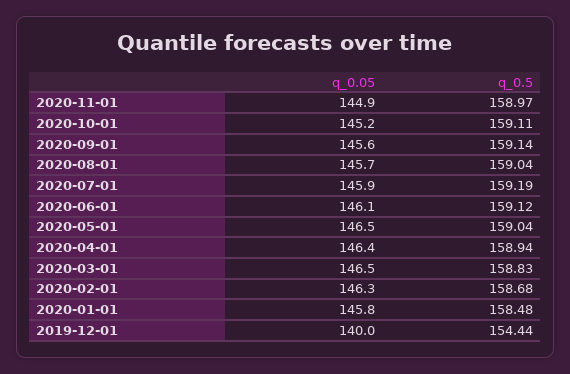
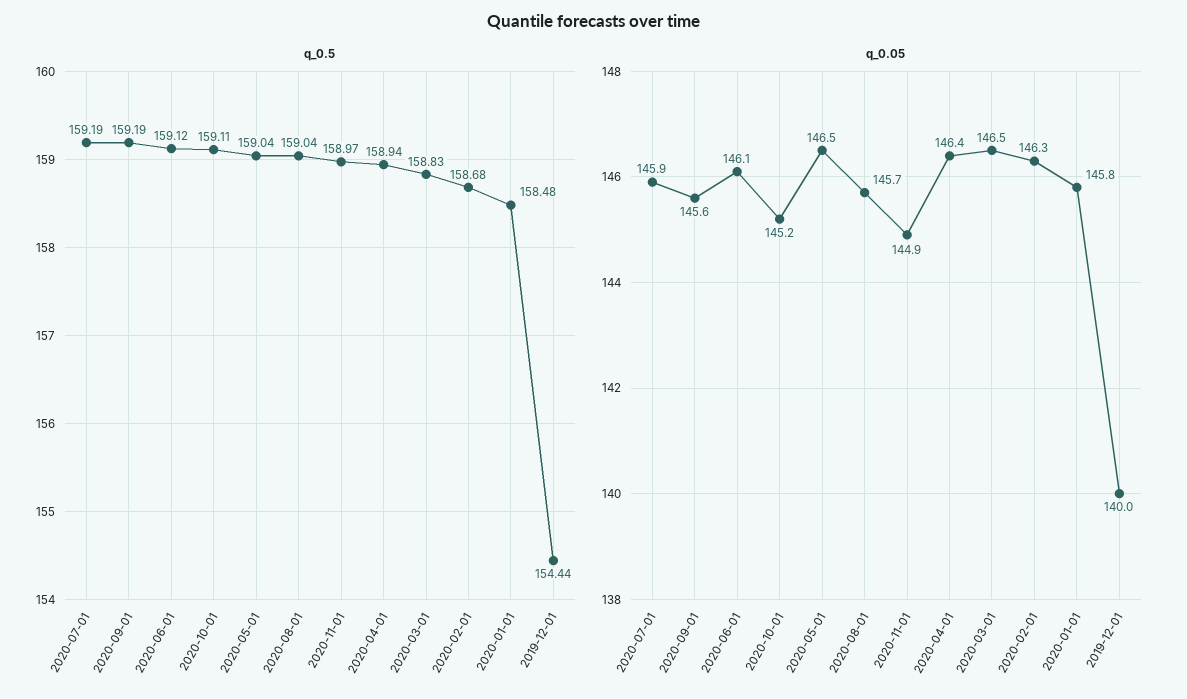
  {
    "q_0.05": {
      "2020-11-01": 144.9,
      "2020-10-01": 145.2,
      "2020-09-01": 145.6,
      "2020-08-01": 145.7,
      "2020-07-01": 145.9,
      "2020-06-01": 146.1,
      "2020-05-01": 146.5,
      "2020-04-01": 146.4,
      "2020-03-01": 146.5,
      "2020-02-01": 146.3,
      "2020-01-01": 145.8,
      "2019-12-01": 140
    },
    "q_0.5": {
      "2020-11-01": 158.97,
      "2020-10-01": 159.11,
-     "2020-09-01": 159.14,
+     "2020-09-01": 159.19,
      "2020-08-01": 159.04,
      "2020-07-01": 159.19,
      "2020-06-01": 159.12,
      "2020-05-01": 159.04,
      "2020-04-01": 158.94,
      "2020-03-01": 158.83,
      "2020-02-01": 158.68,
      "2020-01-01": 158.48,
      "2019-12-01": 154.44
    }
  }

